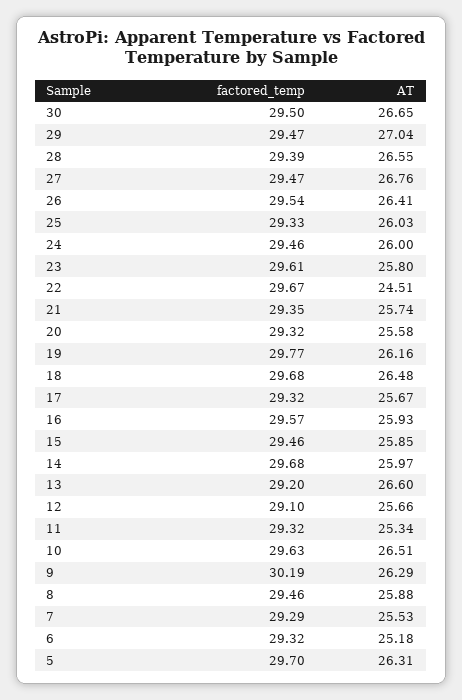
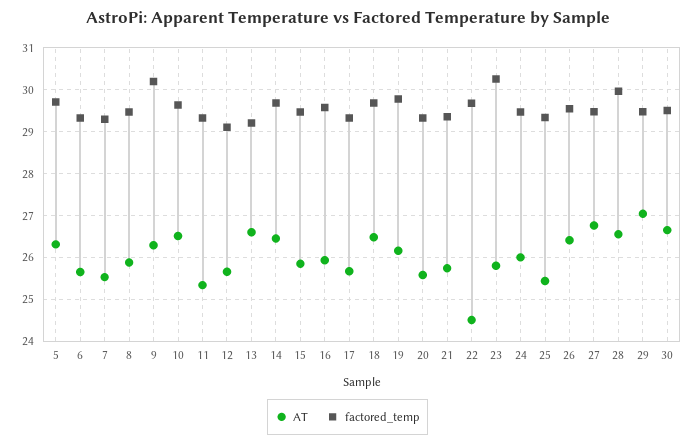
  {
    "factored_temp": {
      "30": 29.5,
      "29": 29.47,
-     "28": 29.39,
+     "28": 30,
      "27": 29.47,
      "26": 29.54,
      "25": 29.33,
      "24": 29.46,
-     "23": 29.61,
+     "23": 30.2,
      "22": 29.67,
      "21": 29.35,
      "20": 29.32,
      "19": 29.77,
      "18": 29.68,
      "17": 29.32,
      "16": 29.57,
      "15": 29.46,
      "14": 29.68,
      "13": 29.2,
      "12": 29.1,
      "11": 29.32,
      "10": 29.63,
      "9": 30.19,
      "8": 29.46,
      "7": 29.29,
      "6": 29.32,
      "5": 29.7
    },
    "AT": {
      "30": 26.65,
      "29": 27.04,
      "28": 26.55,
      "27": 26.76,
      "26": 26.41,
-     "25": 26.03,
+     "25": 25.4,
      "24": 26,
      "23": 25.8,
      "22": 24.51,
      "21": 25.74,
      "20": 25.58,
      "19": 26.16,
      "18": 26.48,
      "17": 25.67,
      "16": 25.93,
      "15": 25.85,
-     "14": 25.97,
+     "14": 26.4,
      "13": 26.6,
      "12": 25.66,
      "11": 25.34,
      "10": 26.51,
      "9": 26.29,
      "8": 25.88,
      "7": 25.53,
-     "6": 25.18,
+     "6": 25.6,
      "5": 26.31
    }
  }

